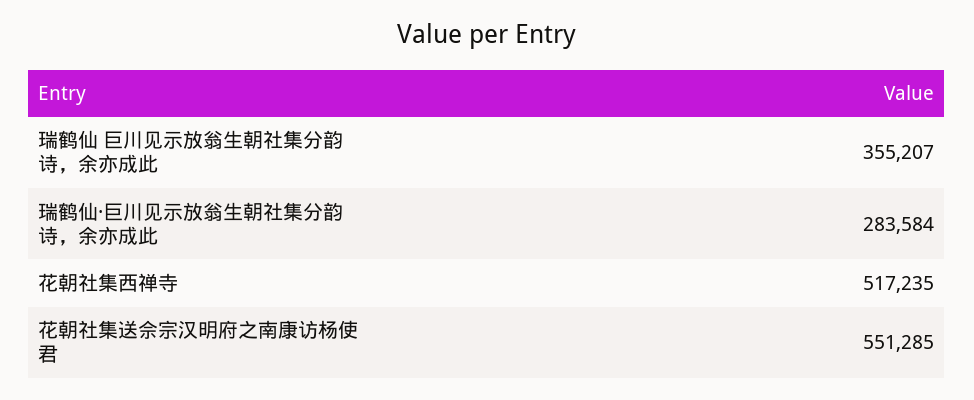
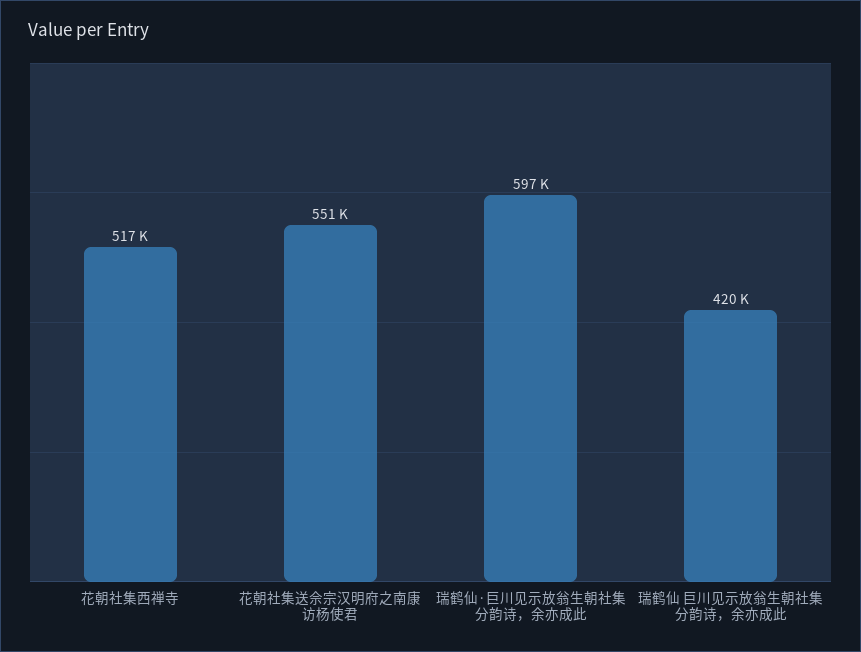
  {
-   "瑞鹤仙 巨川见示放翁生朝社集分韵诗，余亦成此": 355207,
+   "瑞鹤仙 巨川见示放翁生朝社集分韵诗，余亦成此": 420000,
-   "瑞鹤仙·巨川见示放翁生朝社集分韵诗，余亦成此": 283584,
+   "瑞鹤仙·巨川见示放翁生朝社集分韵诗，余亦成此": 597000,
    "花朝社集西禅寺": 517235,
    "花朝社集送佘宗汉明府之南康访杨使君": 551285
  }

